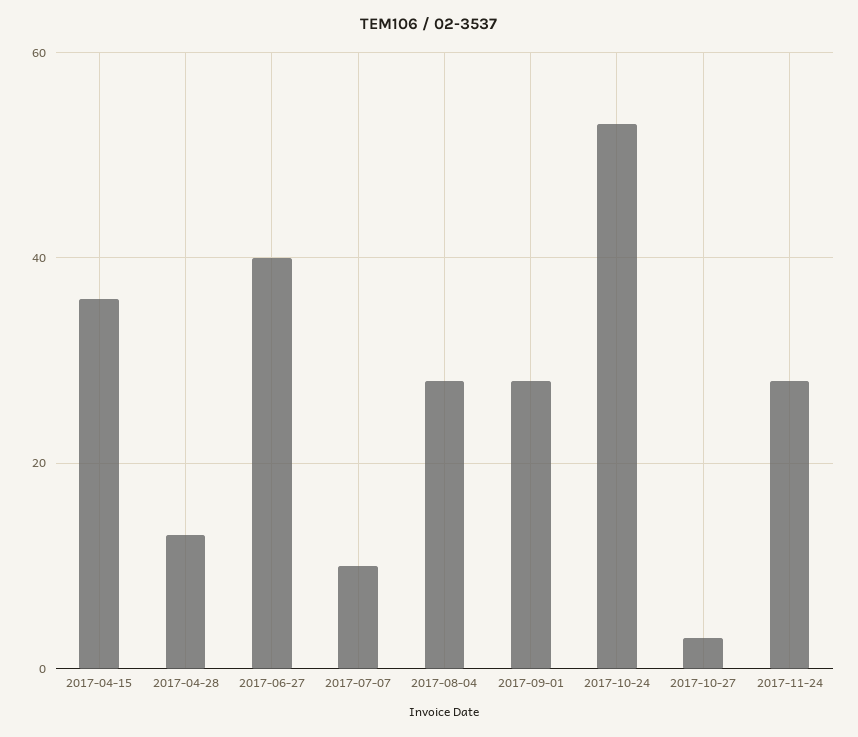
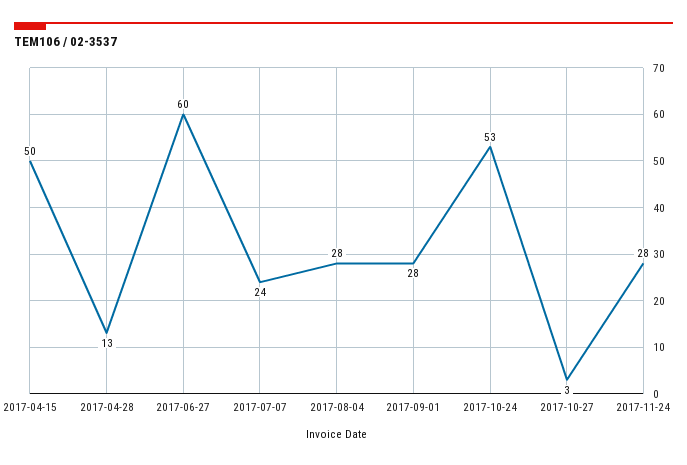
  {
-   "2017-04-15": 35,
+   "2017-04-15": 50,
    "2017-04-28": 13,
-   "2017-06-27": 40,
+   "2017-06-27": 60,
-   "2017-07-07": 10,
+   "2017-07-07": 24,
    "2017-08-04": 28,
    "2017-09-01": 28,
    "2017-10-24": 53,
    "2017-10-27": 3,
    "2017-11-24": 28
  }

